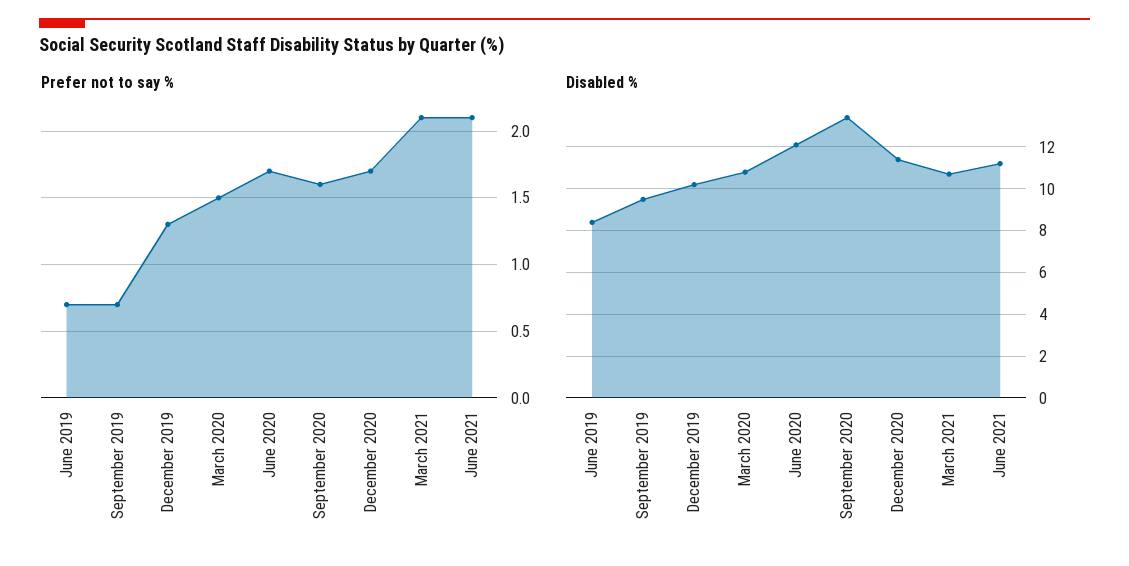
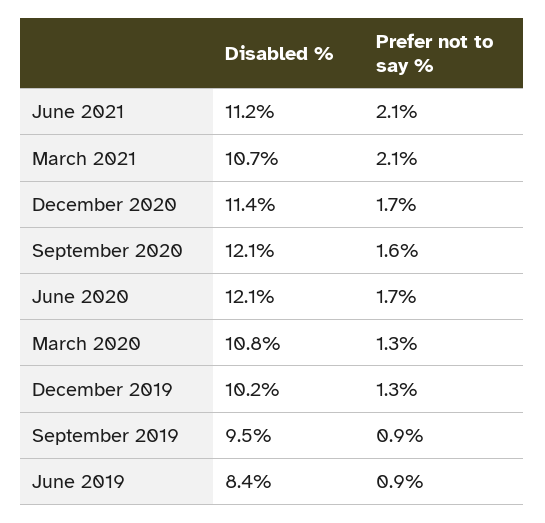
  {
    "Prefer not to say %": {
-     "June 2019": 0.7,
+     "June 2019": 0.9,
-     "September 2019": 0.7,
+     "September 2019": 0.9,
      "December 2019": 1.3,
-     "March 2020": 1.5,
+     "March 2020": 1.3,
      "June 2020": 1.7,
      "September 2020": 1.6,
      "December 2020": 1.7,
      "March 2021": 2.1,
      "June 2021": 2.1
    },
    "Disabled %": {
      "June 2019": 8.4,
      "September 2019": 9.5,
      "December 2019": 10.2,
      "March 2020": 10.8,
      "June 2020": 12.1,
-     "September 2020": 13.5,
+     "September 2020": 12.1,
      "December 2020": 11.4,
      "March 2021": 10.7,
      "June 2021": 11.2
    }
  }

